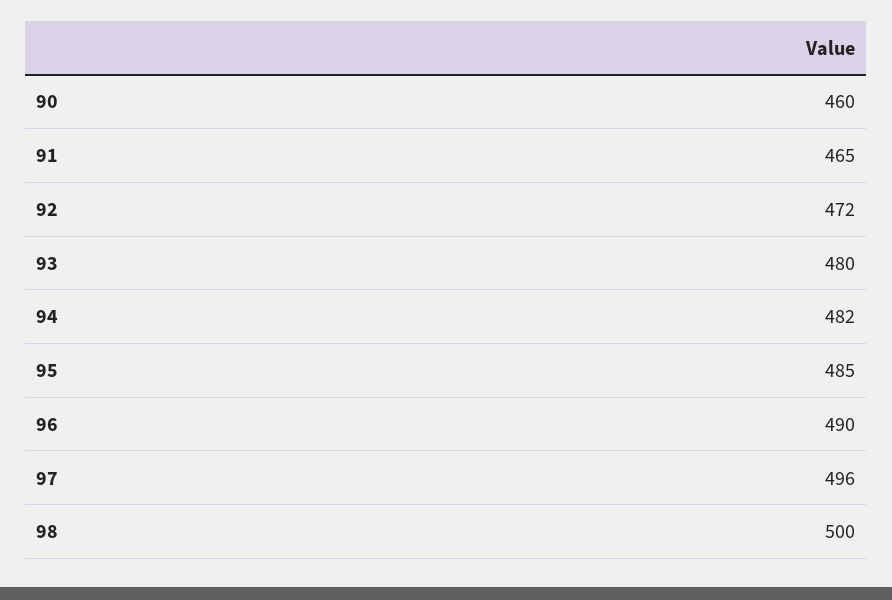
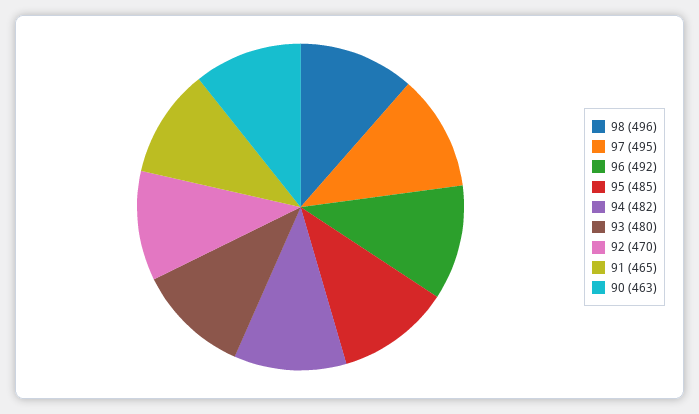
  {
-   "90": 460,
+   "90": 463,
    "91": 465,
-   "92": 472,
+   "92": 470,
    "93": 480,
    "94": 482,
    "95": 485,
-   "96": 490,
+   "96": 492,
-   "97": 496,
+   "97": 495,
-   "98": 500
+   "98": 496
  }

